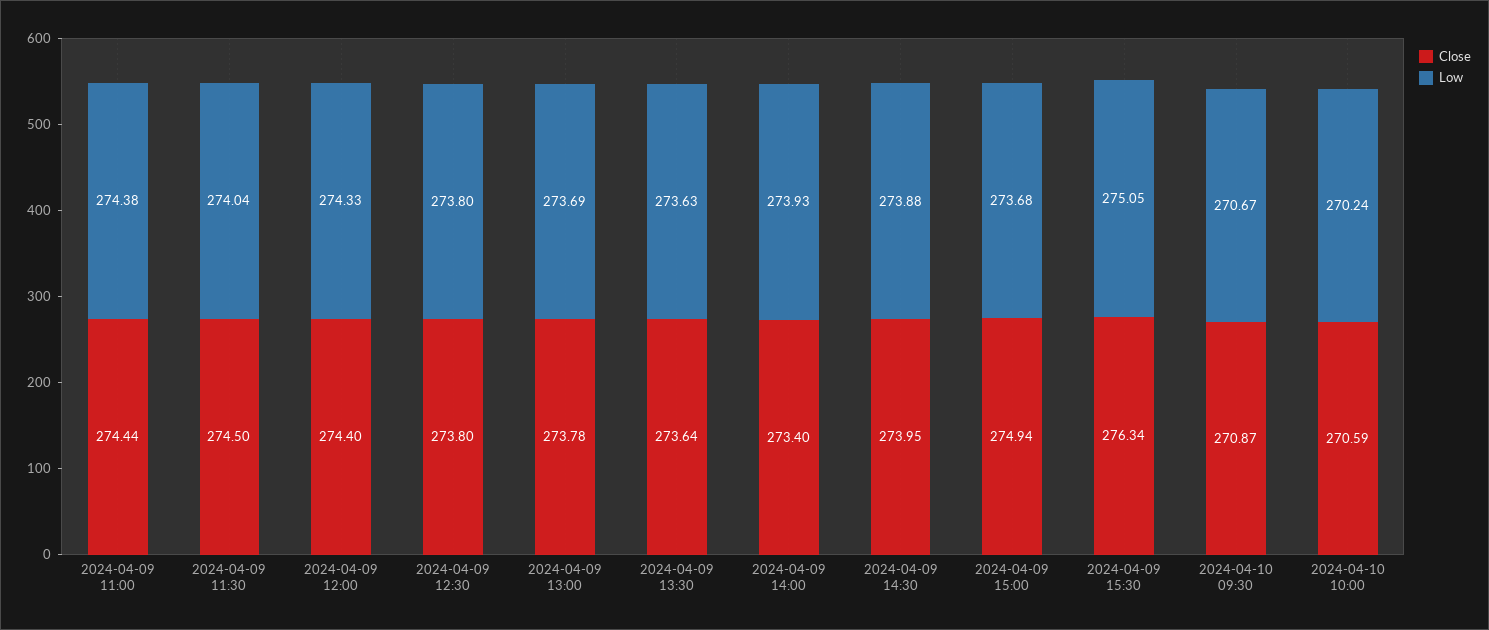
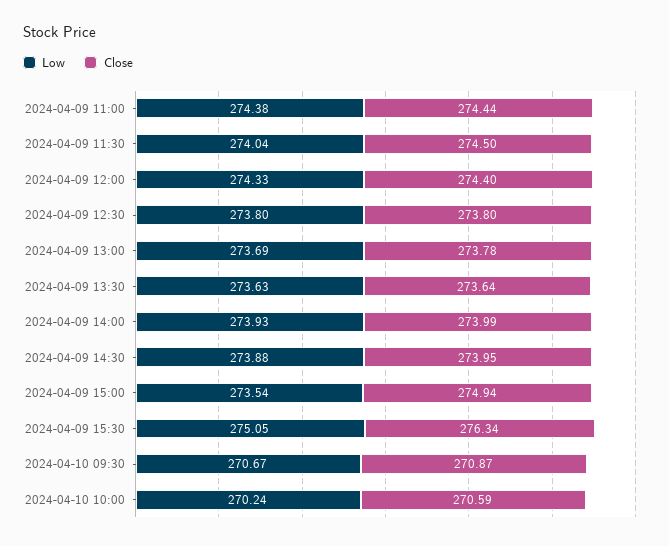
  {
    "Close": {
      "2024-04-09 11:00": 274.44,
      "2024-04-09 11:30": 274.5,
      "2024-04-09 12:00": 274.4,
      "2024-04-09 12:30": 273.8,
      "2024-04-09 13:00": 273.78,
      "2024-04-09 13:30": 273.64,
-     "2024-04-09 14:00": 273.4,
+     "2024-04-09 14:00": 273.99,
      "2024-04-09 14:30": 273.95,
      "2024-04-09 15:00": 274.94,
      "2024-04-09 15:30": 276.34,
      "2024-04-10 09:30": 270.87,
      "2024-04-10 10:00": 270.59
    },
    "Low": {
      "2024-04-09 11:00": 274.38,
      "2024-04-09 11:30": 274.04,
      "2024-04-09 12:00": 274.33,
      "2024-04-09 12:30": 273.8,
      "2024-04-09 13:00": 273.69,
      "2024-04-09 13:30": 273.63,
      "2024-04-09 14:00": 273.93,
      "2024-04-09 14:30": 273.88,
-     "2024-04-09 15:00": 273.68,
+     "2024-04-09 15:00": 273.54,
      "2024-04-09 15:30": 275.05,
      "2024-04-10 09:30": 270.67,
      "2024-04-10 10:00": 270.24
    }
  }

